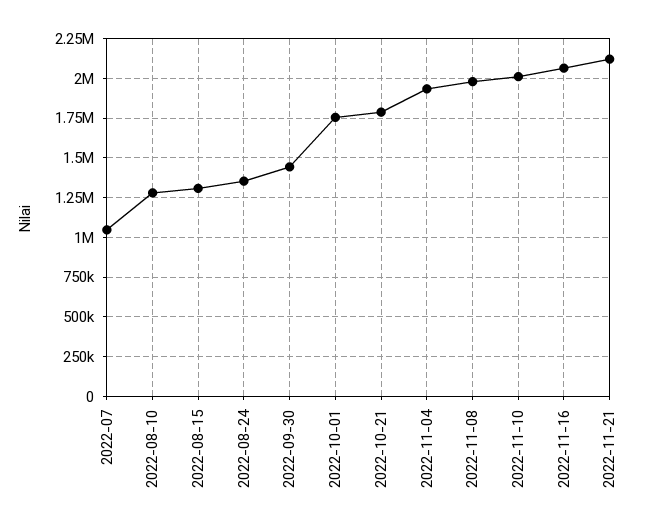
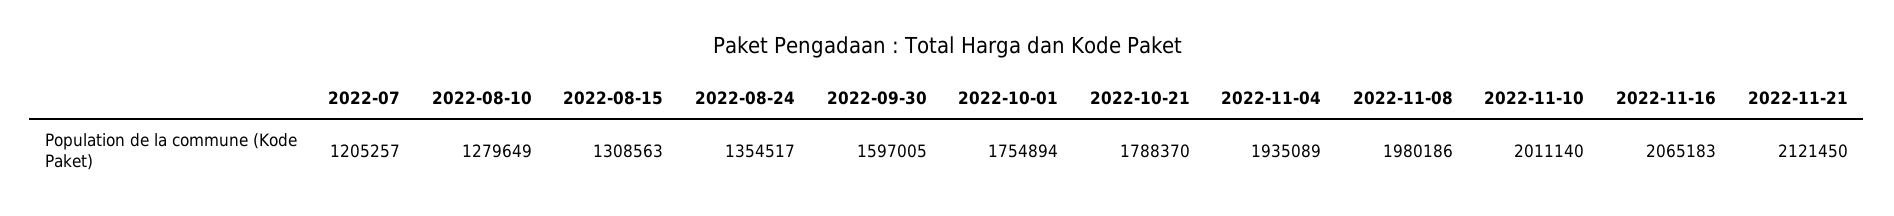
  {
-   "2022-07": 1050000,
+   "2022-07": 1205257,
    "2022-08-10": 1279649,
    "2022-08-15": 1308563,
    "2022-08-24": 1354517,
-   "2022-09-30": 1450000,
+   "2022-09-30": 1597005,
    "2022-10-01": 1754894,
    "2022-10-21": 1788370,
    "2022-11-04": 1935089,
    "2022-11-08": 1980186,
    "2022-11-10": 2011140,
    "2022-11-16": 2065183,
    "2022-11-21": 2121450
  }

